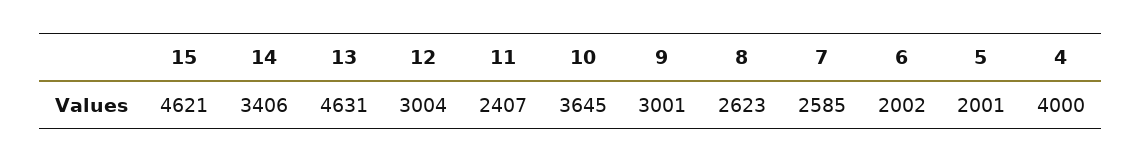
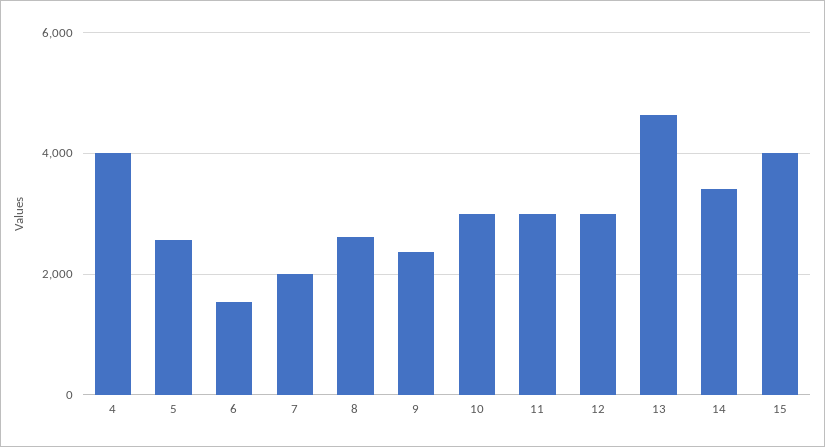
  {
-   "15": 4621,
+   "15": 4000,
    "14": 3406,
    "13": 4631,
    "12": 3004,
-   "11": 2407,
+   "11": 3000,
-   "10": 3645,
+   "10": 3000,
-   "9": 3001,
+   "9": 2400,
    "8": 2623,
-   "7": 2585,
+   "7": 2000,
-   "6": 2002,
+   "6": 1600,
-   "5": 2001,
+   "5": 2600,
    "4": 4000
  }

